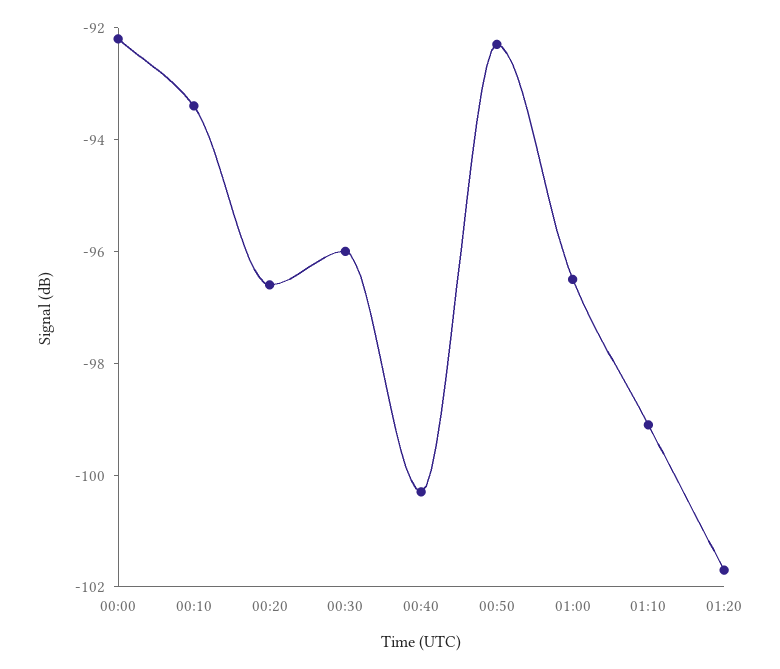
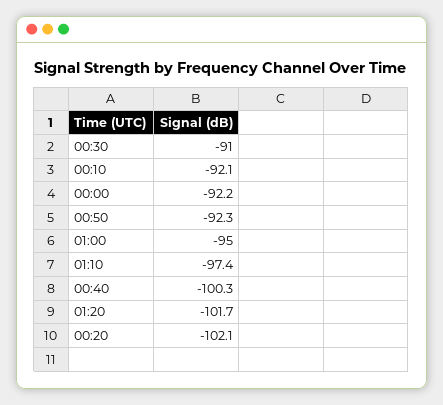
  {
    "00:00": -92.2,
-   "00:10": -93.5,
+   "00:10": -92.1,
-   "00:20": -96.5,
+   "00:20": -102.1,
-   "00:30": -96,
+   "00:30": -91,
    "00:40": -100.3,
    "00:50": -92.3,
-   "01:00": -96.5,
+   "01:00": -95,
-   "01:10": -99,
+   "01:10": -97.4,
    "01:20": -101.7
  }

